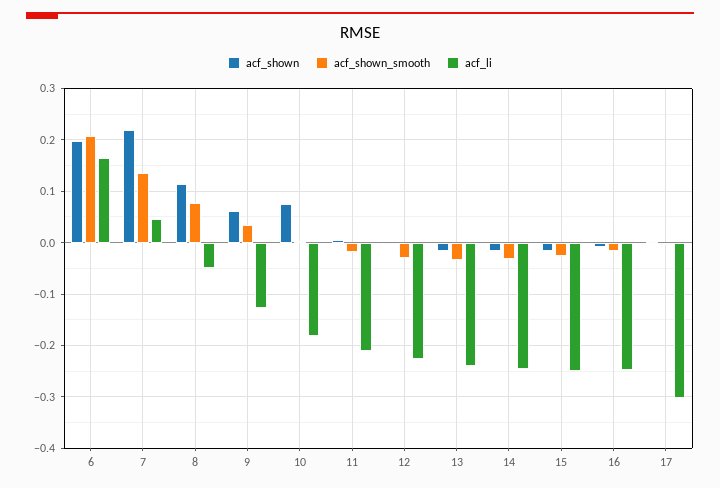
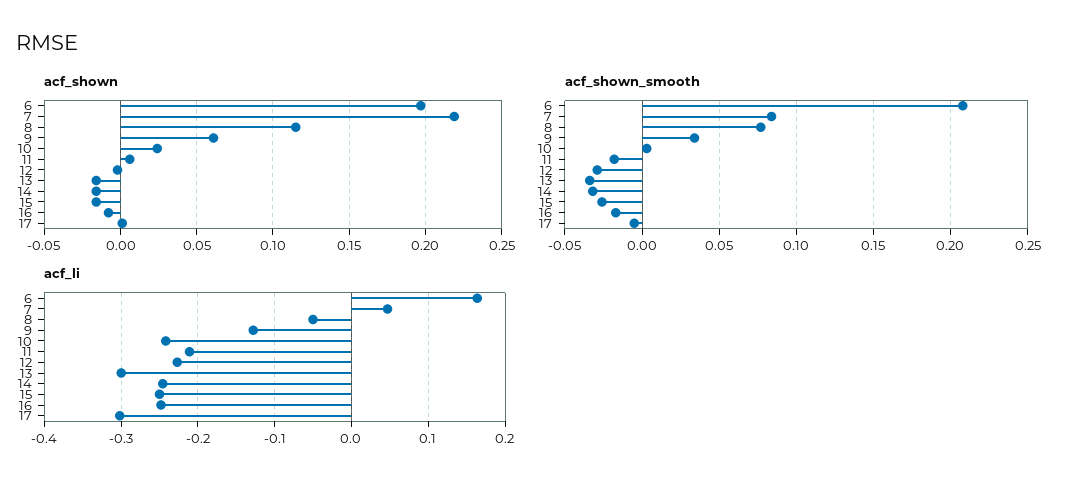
  {
    "acf_shown": {
      "6": 0.195,
      "7": 0.22,
      "8": 0.115,
      "9": 0.06,
-     "10": 0.08,
+     "10": 0.025,
      "11": 0.005,
      "12": 0,
      "13": -0.015,
      "14": -0.015,
      "15": -0.015,
      "16": -0.01,
      "17": 0
    },
    "acf_shown_smooth": {
      "6": 0.21,
-     "7": 0.14,
+     "7": 0.085,
      "8": 0.075,
      "9": 0.035,
      "10": 0.005,
      "11": -0.02,
      "12": -0.03,
      "13": -0.035,
      "14": -0.03,
      "15": -0.025,
      "16": -0.015,
      "17": -0.005
    },
    "acf_li": {
      "6": 0.16,
      "7": 0.05,
      "8": -0.05,
      "9": -0.13,
-     "10": -0.18,
+     "10": -0.24,
      "11": -0.21,
      "12": -0.23,
-     "13": -0.24,
+     "13": -0.3,
      "14": -0.25,
      "15": -0.25,
      "16": -0.25,
      "17": -0.3
    }
  }

